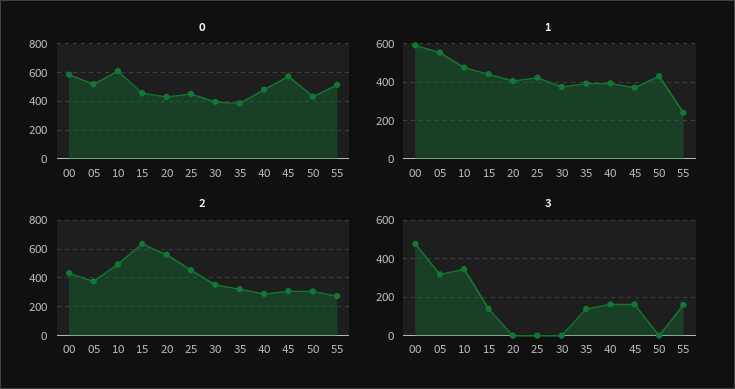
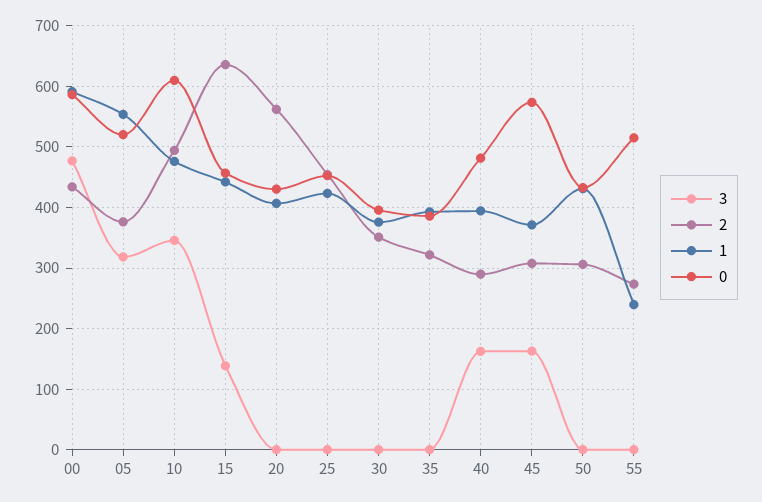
  {
    "0": {
      "00": 590,
      "05": 520,
      "10": 610,
      "15": 460,
      "20": 430,
      "25": 450,
      "30": 400,
      "35": 390,
      "40": 480,
      "45": 570,
      "50": 430,
      "55": 520
    },
    "1": {
      "00": 590,
      "05": 550,
      "10": 480,
      "15": 440,
      "20": 410,
      "25": 420,
      "30": 380,
      "35": 390,
      "40": 390,
      "45": 370,
      "50": 430,
      "55": 240
    },
    "2": {
      "00": 430,
      "05": 380,
      "10": 490,
      "15": 640,
      "20": 560,
      "25": 450,
      "30": 350,
      "35": 320,
      "40": 290,
      "45": 310,
      "50": 310,
      "55": 270
    },
    "3": {
      "00": 480,
      "05": 320,
      "10": 350,
      "15": 140,
      "20": 0,
      "25": 0,
      "30": 0,
-     "35": 150,
+     "35": 0,
      "40": 160,
      "45": 160,
      "50": 0,
-     "55": 150
+     "55": 0
    }
  }

